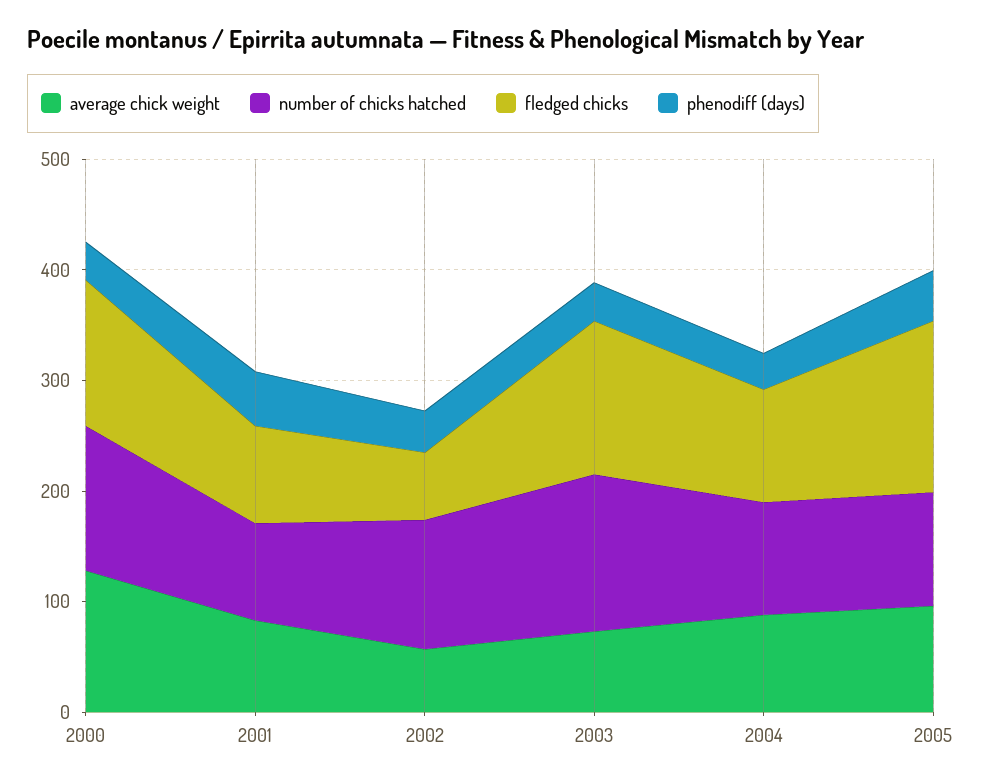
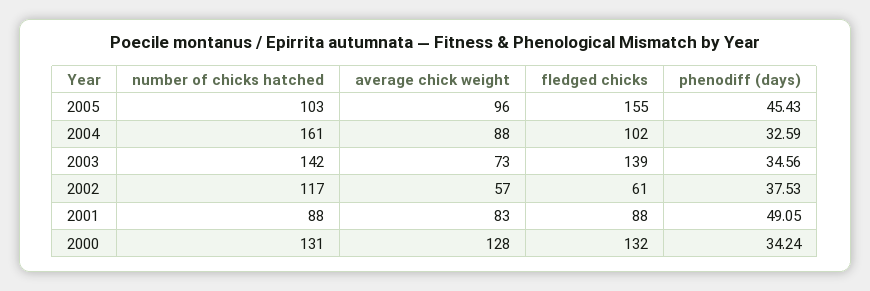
  {
    "average chick weight": {
      "2000": 128,
      "2001": 83,
      "2002": 57,
      "2003": 73,
      "2004": 88,
      "2005": 96
    },
    "number of chicks hatched": {
      "2000": 131,
      "2001": 88,
      "2002": 117,
      "2003": 142,
-     "2004": 100,
+     "2004": 161,
      "2005": 103
    },
    "fledged chicks": {
      "2000": 132,
      "2001": 88,
      "2002": 61,
      "2003": 139,
      "2004": 102,
      "2005": 155
    },
    "phenodiff (days)": {
      "2000": 34.24,
      "2001": 49.05,
      "2002": 37.53,
      "2003": 34.56,
      "2004": 32.59,
      "2005": 45.43
    }
  }

